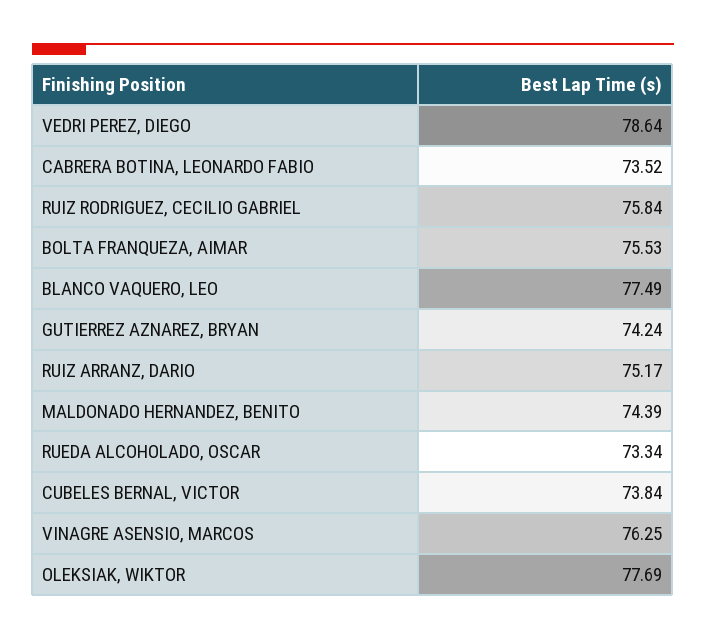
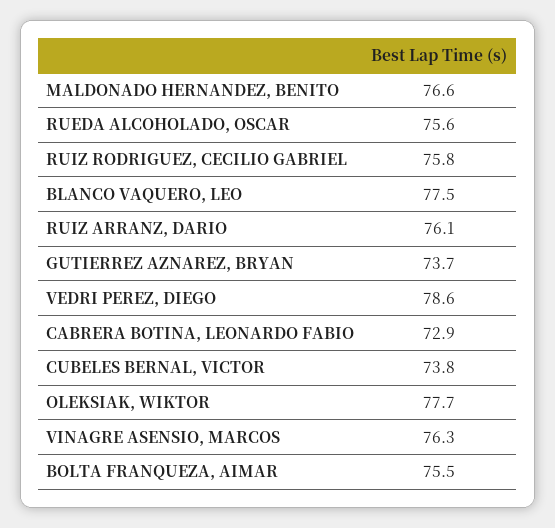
  {
    "VEDRI PEREZ, DIEGO": 78.64,
-   "CABRERA BOTINA, LEONARDO FABIO": 73.52,
+   "CABRERA BOTINA, LEONARDO FABIO": 72.9,
    "RUIZ RODRIGUEZ, CECILIO GABRIEL": 75.84,
    "BOLTA FRANQUEZA, AIMAR": 75.53,
    "BLANCO VAQUERO, LEO": 77.49,
-   "GUTIERREZ AZNAREZ, BRYAN": 74.24,
+   "GUTIERREZ AZNAREZ, BRYAN": 73.7,
-   "RUIZ ARRANZ, DARIO": 75.17,
+   "RUIZ ARRANZ, DARIO": 76.1,
-   "MALDONADO HERNANDEZ, BENITO": 74.39,
+   "MALDONADO HERNANDEZ, BENITO": 76.6,
-   "RUEDA ALCOHOLADO, OSCAR": 73.34,
+   "RUEDA ALCOHOLADO, OSCAR": 75.6,
    "CUBELES BERNAL, VICTOR": 73.84,
    "VINAGRE ASENSIO, MARCOS": 76.25,
    "OLEKSIAK, WIKTOR": 77.69
  }

